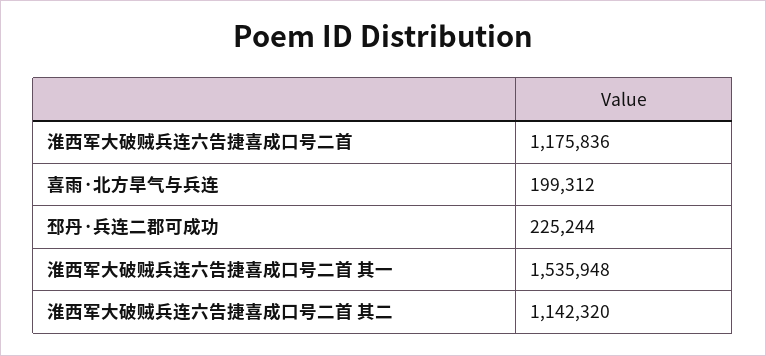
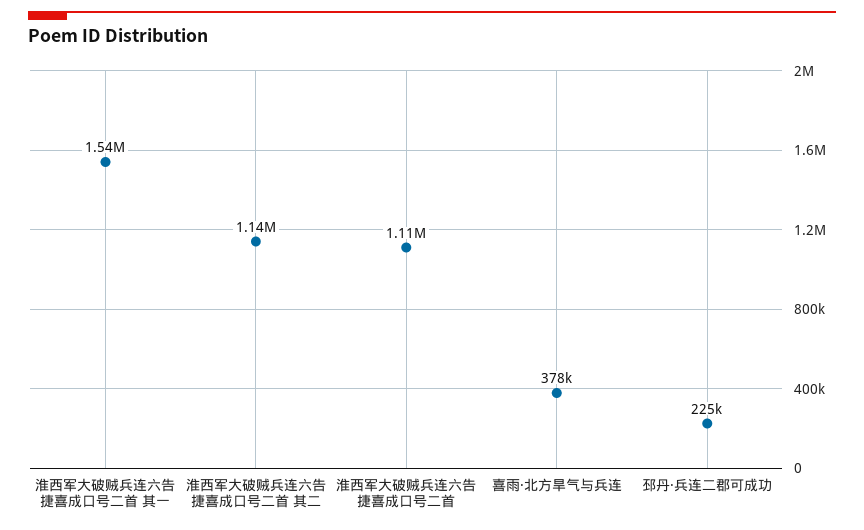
  {
-   "淮西军大破贼兵连六告捷喜成口号二首": 1175836,
+   "淮西军大破贼兵连六告捷喜成口号二首": 1110000,
-   "喜雨·北方旱气与兵连": 199312,
+   "喜雨·北方旱气与兵连": 378000,
    "邳丹·兵连二郡可成功": 225244,
    "淮西军大破贼兵连六告捷喜成口号二首 其一": 1535948,
    "淮西军大破贼兵连六告捷喜成口号二首 其二": 1142320
  }

